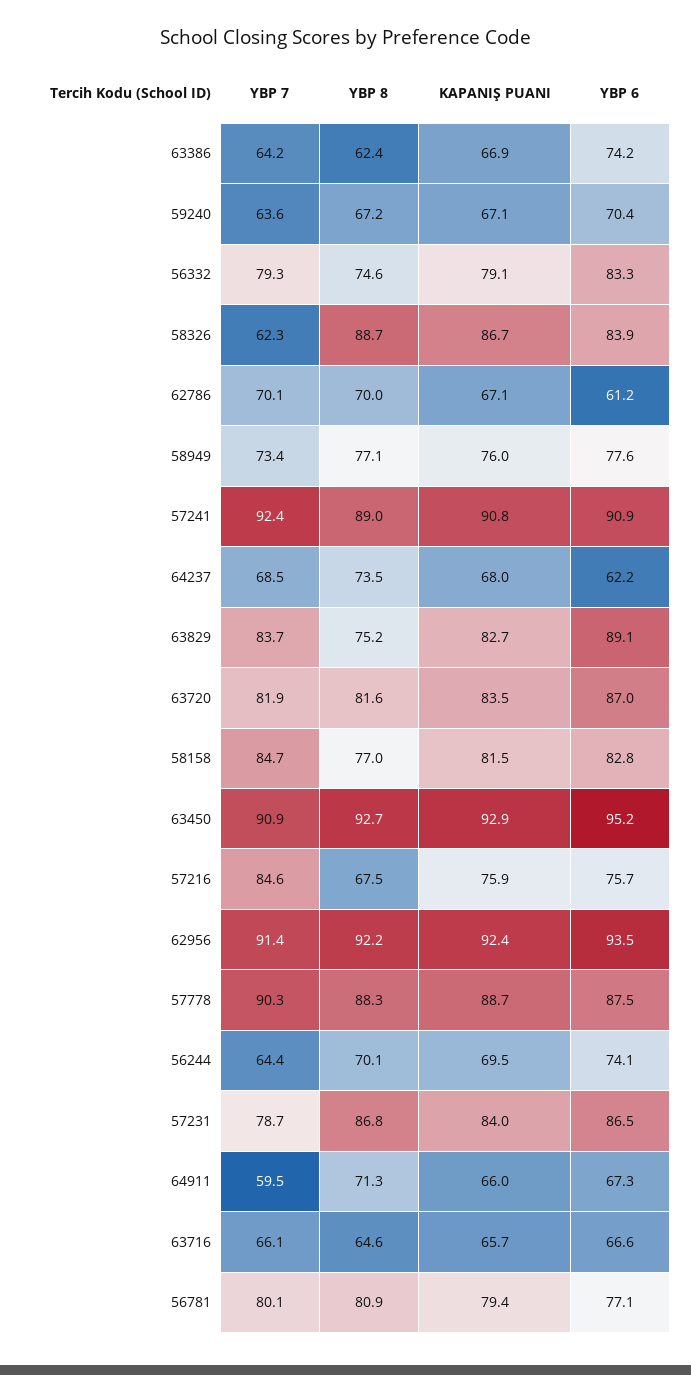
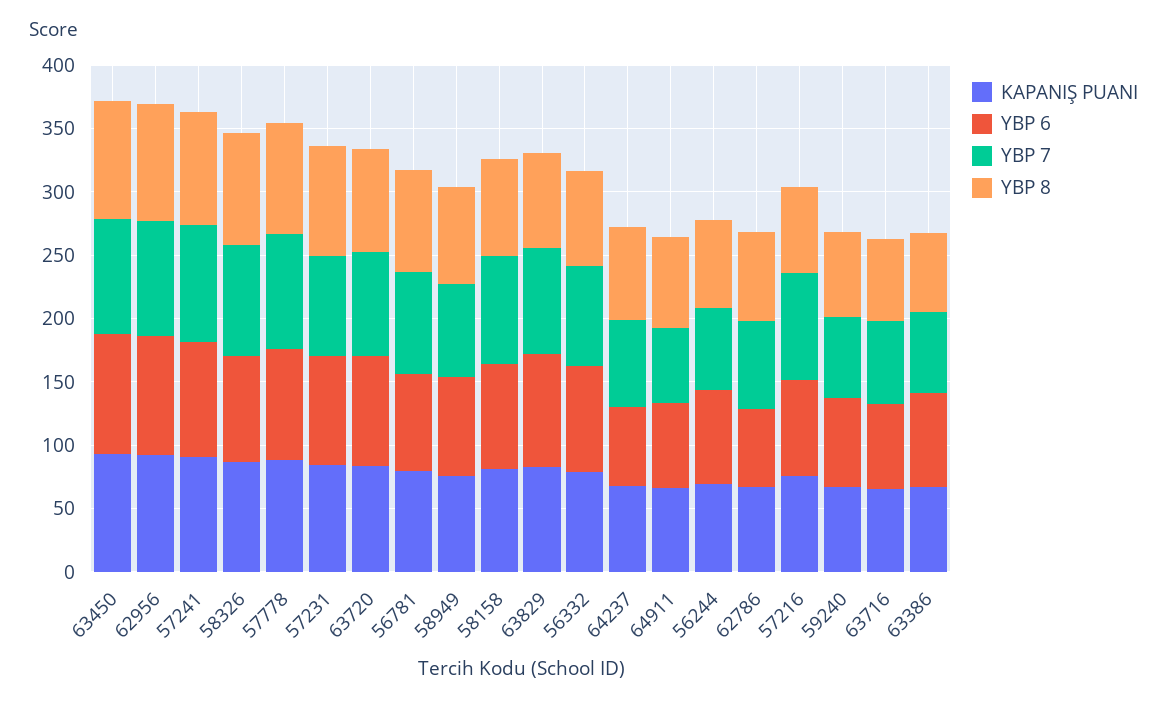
  {
    "YBP 7": {
      "63386": 64.2,
      "59240": 63.6,
      "56332": 79.3,
-     "58326": 62.3,
+     "58326": 90,
      "62786": 70.1,
      "58949": 73.4,
      "57241": 92.4,
      "64237": 68.5,
      "63829": 83.7,
      "63720": 81.9,
      "58158": 84.7,
      "63450": 90.9,
      "57216": 84.6,
      "62956": 91.4,
      "57778": 90.3,
      "56244": 64.4,
      "57231": 78.7,
      "64911": 59.5,
      "63716": 66.1,
      "56781": 80.1
    },
    "YBP 8": {
      "63386": 62.4,
      "59240": 67.2,
      "56332": 74.6,
      "58326": 88.7,
      "62786": 70,
      "58949": 77.1,
      "57241": 89,
      "64237": 73.5,
      "63829": 75.2,
      "63720": 81.6,
      "58158": 77,
      "63450": 92.7,
      "57216": 67.5,
      "62956": 92.2,
      "57778": 88.3,
      "56244": 70.1,
      "57231": 86.8,
      "64911": 71.3,
      "63716": 64.6,
      "56781": 80.9
    },
    "KAPANIŞ PUANI": {
      "63386": 66.9,
      "59240": 67.1,
      "56332": 79.1,
      "58326": 86.7,
      "62786": 67.1,
      "58949": 76,
      "57241": 90.8,
      "64237": 68,
      "63829": 82.7,
      "63720": 83.5,
      "58158": 81.5,
      "63450": 92.9,
      "57216": 75.9,
      "62956": 92.4,
      "57778": 88.7,
      "56244": 69.5,
      "57231": 84,
      "64911": 66,
      "63716": 65.7,
      "56781": 79.4
    },
    "YBP 6": {
      "63386": 74.2,
      "59240": 70.4,
      "56332": 83.3,
      "58326": 83.9,
      "62786": 61.2,
      "58949": 77.6,
      "57241": 90.9,
      "64237": 62.2,
      "63829": 89.1,
      "63720": 87,
      "58158": 82.8,
      "63450": 95.2,
      "57216": 75.7,
      "62956": 93.5,
      "57778": 87.5,
      "56244": 74.1,
      "57231": 86.5,
      "64911": 67.3,
      "63716": 66.6,
      "56781": 77.1
    }
  }

